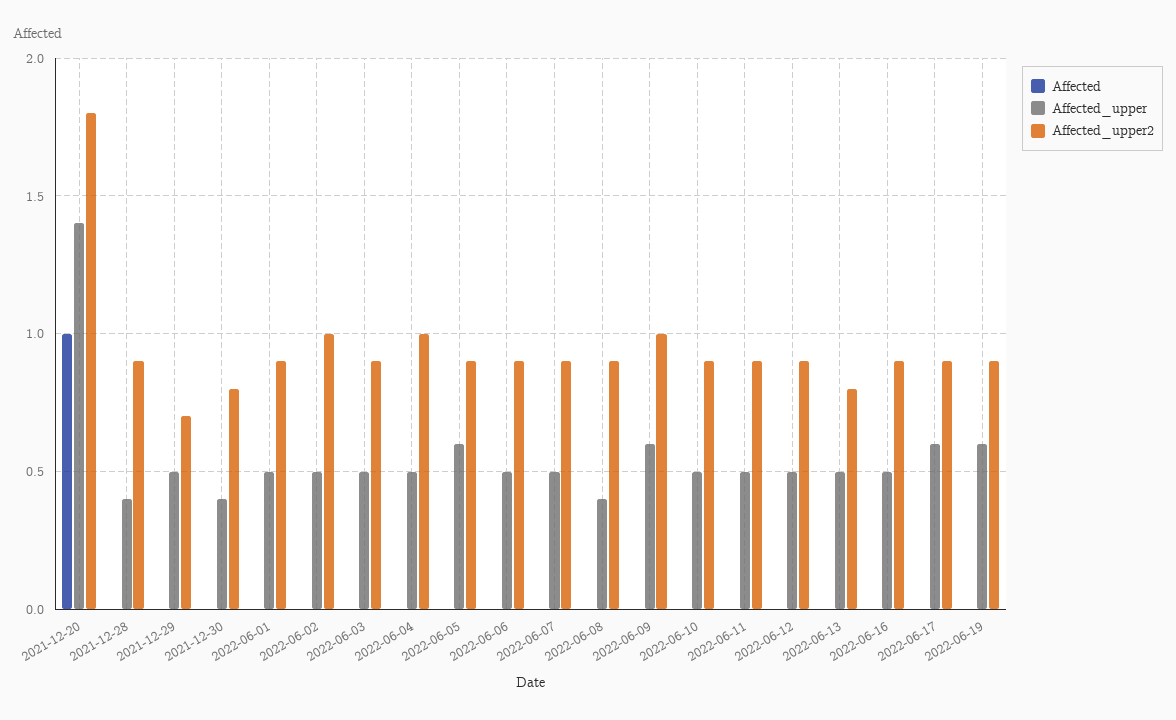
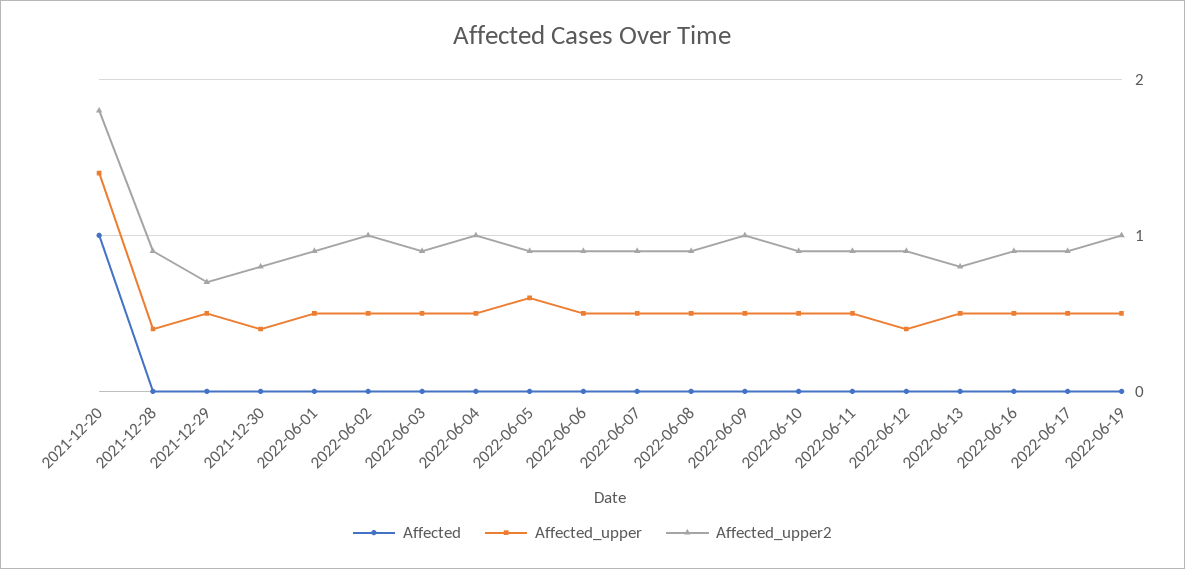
  {
    "Affected": {
      "2021-12-20": 1,
      "2021-12-28": 0,
      "2021-12-29": 0,
      "2021-12-30": 0,
      "2022-06-01": 0,
      "2022-06-02": 0,
      "2022-06-03": 0,
      "2022-06-04": 0,
      "2022-06-05": 0,
      "2022-06-06": 0,
      "2022-06-07": 0,
      "2022-06-08": 0,
      "2022-06-09": 0,
      "2022-06-10": 0,
      "2022-06-11": 0,
      "2022-06-12": 0,
      "2022-06-13": 0,
      "2022-06-16": 0,
      "2022-06-17": 0,
      "2022-06-19": 0
    },
    "Affected_upper": {
      "2021-12-20": 1.4,
      "2021-12-28": 0.4,
      "2021-12-29": 0.5,
      "2021-12-30": 0.4,
      "2022-06-01": 0.5,
      "2022-06-02": 0.5,
      "2022-06-03": 0.5,
      "2022-06-04": 0.5,
      "2022-06-05": 0.6,
      "2022-06-06": 0.5,
      "2022-06-07": 0.5,
-     "2022-06-08": 0.4,
+     "2022-06-08": 0.5,
-     "2022-06-09": 0.6,
+     "2022-06-09": 0.5,
      "2022-06-10": 0.5,
      "2022-06-11": 0.5,
-     "2022-06-12": 0.5,
+     "2022-06-12": 0.4,
      "2022-06-13": 0.5,
      "2022-06-16": 0.5,
-     "2022-06-17": 0.6,
+     "2022-06-17": 0.5,
-     "2022-06-19": 0.6
+     "2022-06-19": 0.5
    },
    "Affected_upper2": {
      "2021-12-20": 1.8,
      "2021-12-28": 0.9,
      "2021-12-29": 0.7,
      "2021-12-30": 0.8,
      "2022-06-01": 0.9,
      "2022-06-02": 1,
      "2022-06-03": 0.9,
      "2022-06-04": 1,
      "2022-06-05": 0.9,
      "2022-06-06": 0.9,
      "2022-06-07": 0.9,
      "2022-06-08": 0.9,
      "2022-06-09": 1,
      "2022-06-10": 0.9,
      "2022-06-11": 0.9,
      "2022-06-12": 0.9,
      "2022-06-13": 0.8,
      "2022-06-16": 0.9,
      "2022-06-17": 0.9,
-     "2022-06-19": 0.9
+     "2022-06-19": 1
    }
  }

